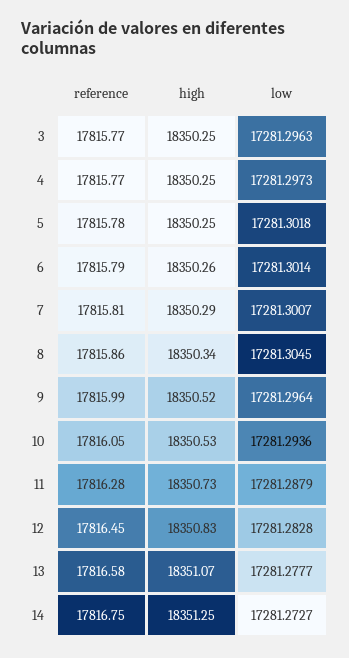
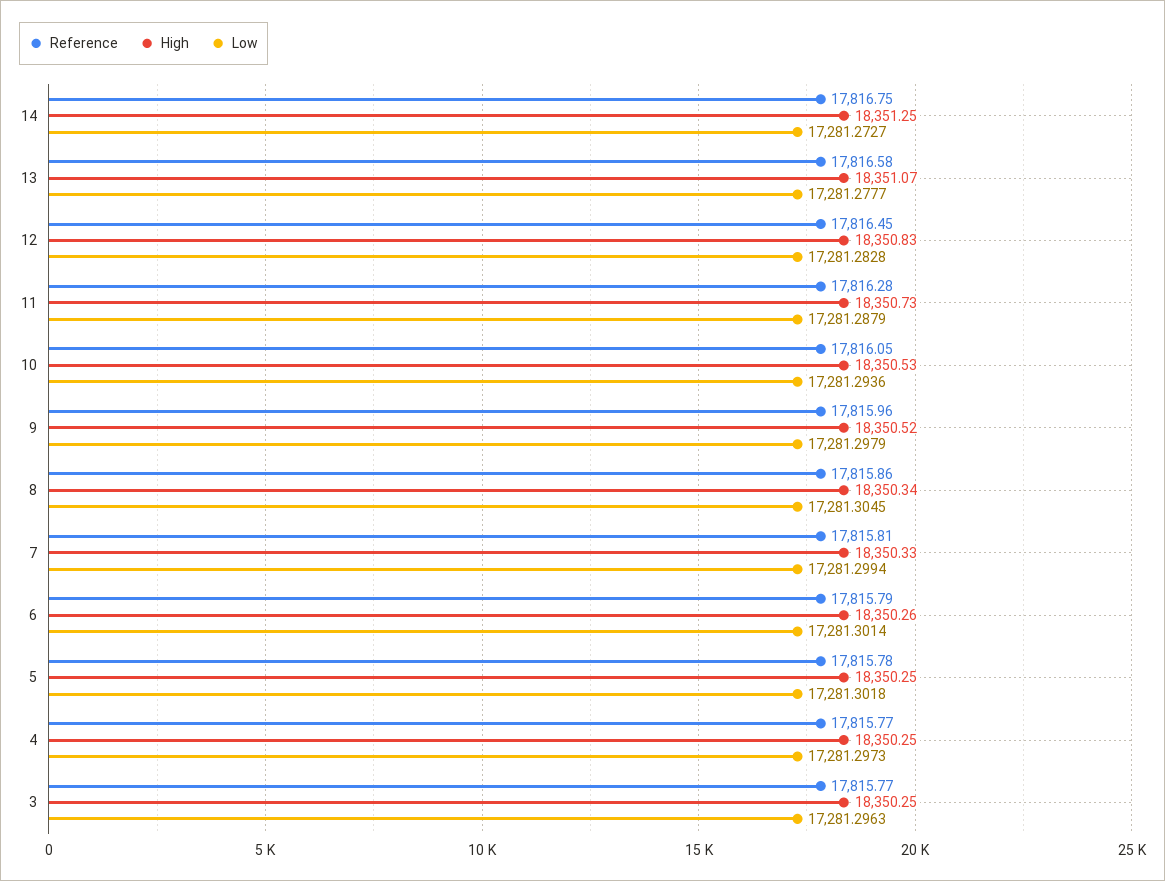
  {
    "reference": {
      "3": 17815.77,
      "4": 17815.77,
      "5": 17815.78,
      "6": 17815.79,
      "7": 17815.81,
      "8": 17815.86,
-     "9": 17815.99,
+     "9": 17815.96,
      "10": 17816.05,
      "11": 17816.28,
      "12": 17816.45,
      "13": 17816.58,
      "14": 17816.75
    },
    "high": {
      "3": 18350.25,
      "4": 18350.25,
      "5": 18350.25,
      "6": 18350.26,
-     "7": 18350.29,
+     "7": 18350.33,
      "8": 18350.34,
      "9": 18350.52,
      "10": 18350.53,
      "11": 18350.73,
      "12": 18350.83,
      "13": 18351.07,
      "14": 18351.25
    },
    "low": {
      "3": 17281.2963,
      "4": 17281.2973,
      "5": 17281.3018,
      "6": 17281.3014,
-     "7": 17281.3007,
+     "7": 17281.2994,
      "8": 17281.3045,
-     "9": 17281.2964,
+     "9": 17281.2979,
      "10": 17281.2936,
      "11": 17281.2879,
      "12": 17281.2828,
      "13": 17281.2777,
      "14": 17281.2727
    }
  }

